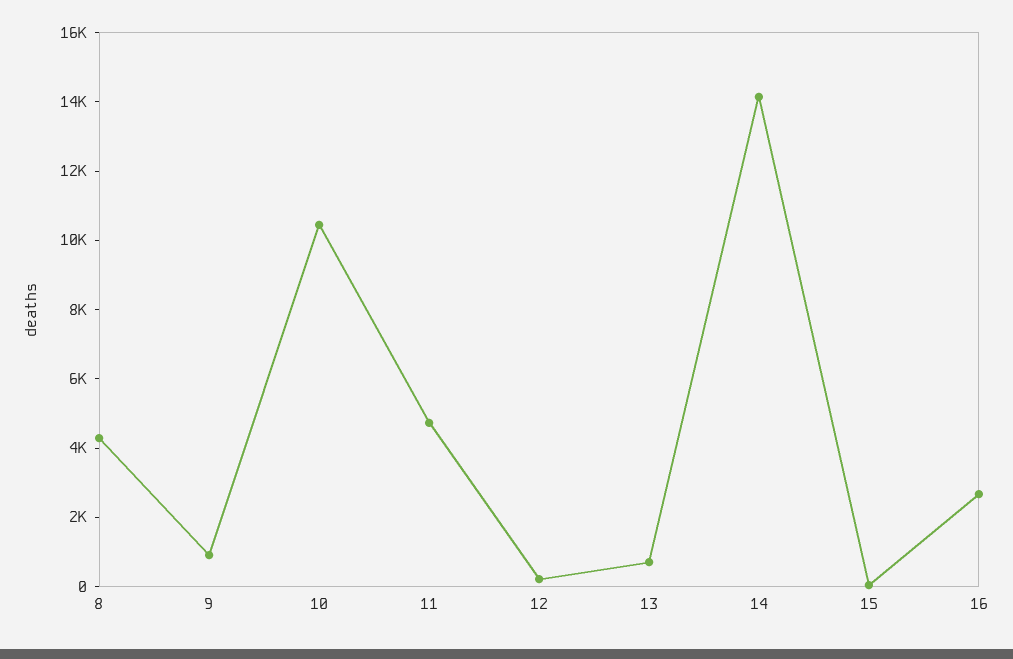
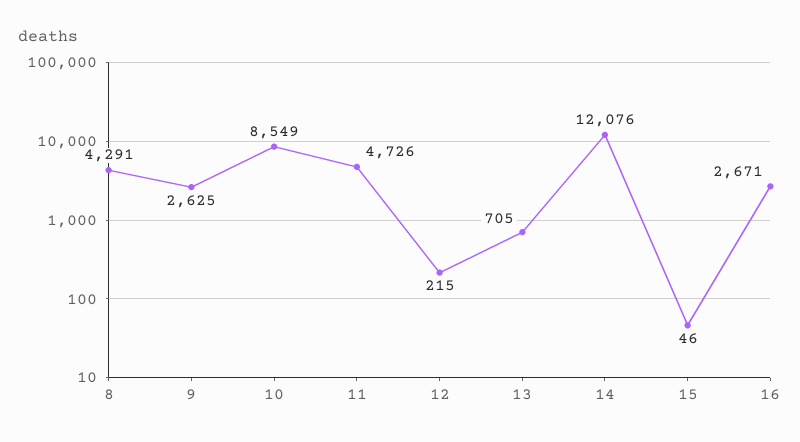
  {
    "8": 4291,
-   "9": 1000,
+   "9": 2625,
-   "10": 10500,
+   "10": 8549,
    "11": 4726,
    "12": 215,
    "13": 705,
-   "14": 14000,
+   "14": 12076,
    "15": 46,
    "16": 2671
  }

